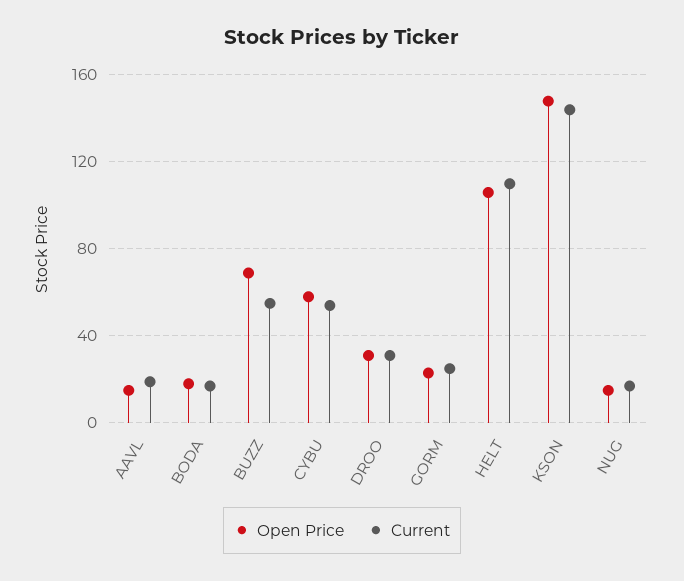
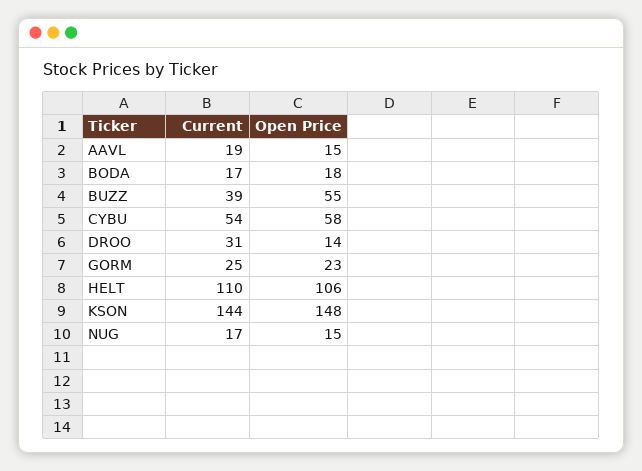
  {
    "Open Price": {
      "AAVL": 15,
      "BODA": 18,
-     "BUZZ": 70,
+     "BUZZ": 55,
      "CYBU": 58,
-     "DROO": 30,
+     "DROO": 14,
      "GORM": 23,
      "HELT": 106,
      "KSON": 148,
      "NUG": 15
    },
    "Current": {
      "AAVL": 19,
      "BODA": 17,
-     "BUZZ": 55,
+     "BUZZ": 39,
      "CYBU": 54,
      "DROO": 31,
      "GORM": 25,
      "HELT": 110,
      "KSON": 144,
      "NUG": 17
    }
  }

